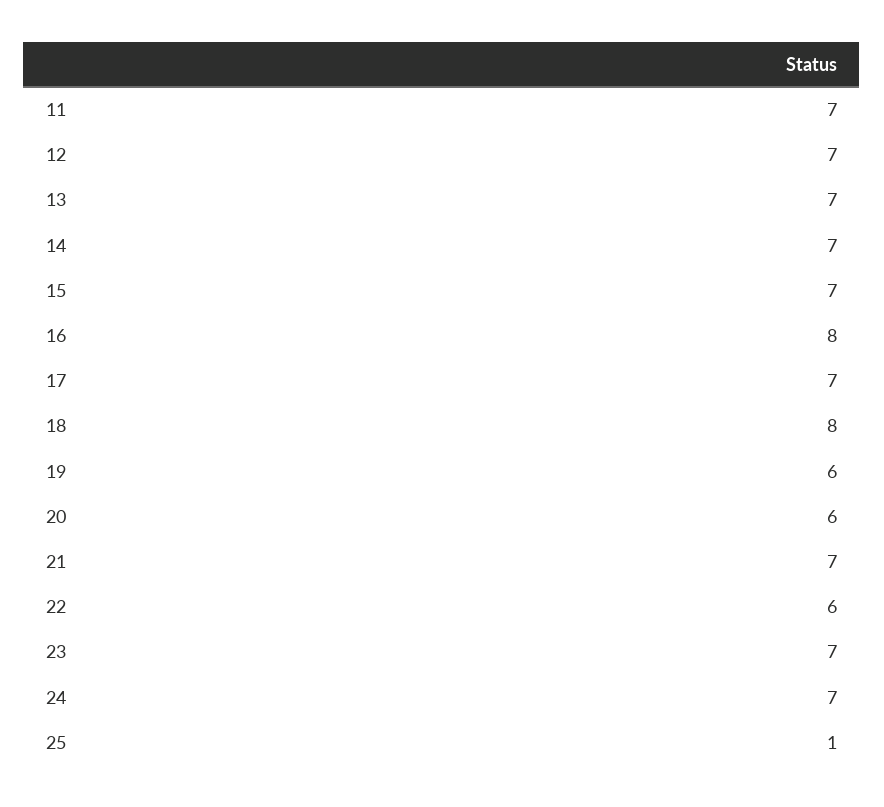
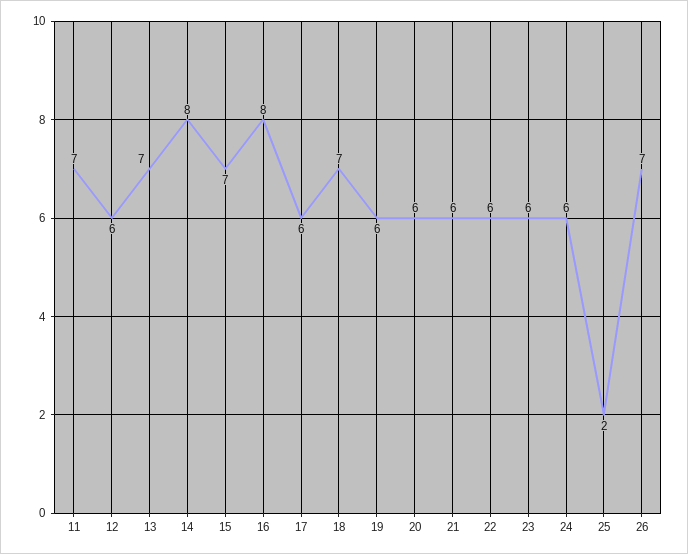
  {
    "11": 7,
-   "12": 7,
+   "12": 6,
    "13": 7,
-   "14": 7,
+   "14": 8,
    "15": 7,
    "16": 8,
-   "17": 7,
+   "17": 6,
-   "18": 8,
+   "18": 7,
    "19": 6,
    "20": 6,
-   "21": 7,
+   "21": 6,
    "22": 6,
-   "23": 7,
+   "23": 6,
-   "24": 7,
+   "24": 6,
-   "25": 1
+   "25": 2,
+   "26": 7
  }

